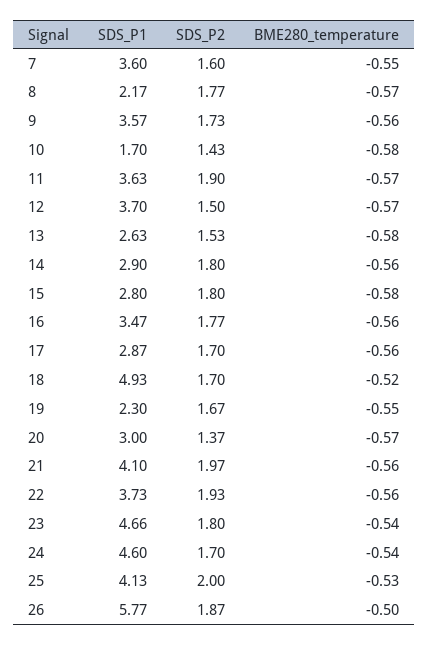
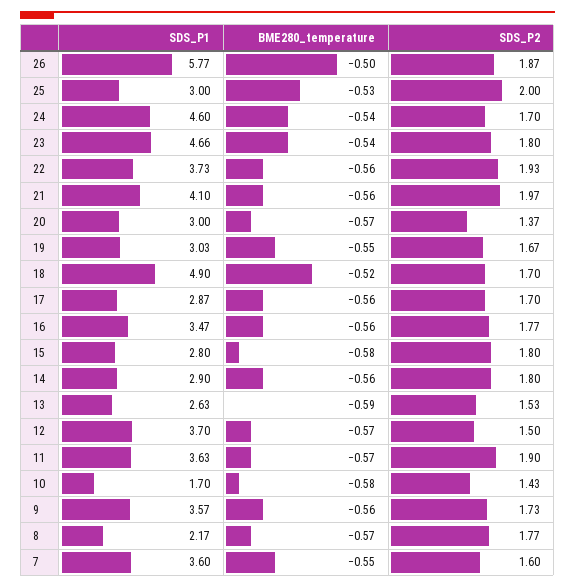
  {
    "SDS_P1": {
      "7": 3.6,
      "8": 2.17,
      "9": 3.57,
      "10": 1.7,
      "11": 3.63,
      "12": 3.7,
      "13": 2.63,
      "14": 2.9,
      "15": 2.8,
      "16": 3.47,
      "17": 2.87,
-     "18": 4.93,
+     "18": 4.9,
-     "19": 2.3,
+     "19": 3.03,
      "20": 3,
      "21": 4.1,
      "22": 3.73,
      "23": 4.66,
      "24": 4.6,
-     "25": 4.13,
+     "25": 3,
      "26": 5.77
    },
    "SDS_P2": {
      "7": 1.6,
      "8": 1.77,
      "9": 1.73,
      "10": 1.43,
      "11": 1.9,
      "12": 1.5,
      "13": 1.53,
      "14": 1.8,
      "15": 1.8,
      "16": 1.77,
      "17": 1.7,
      "18": 1.7,
      "19": 1.67,
      "20": 1.37,
      "21": 1.97,
      "22": 1.93,
      "23": 1.8,
      "24": 1.7,
      "25": 2,
      "26": 1.87
    },
    "BME280_temperature": {
      "7": -0.55,
      "8": -0.57,
      "9": -0.56,
      "10": -0.58,
      "11": -0.57,
      "12": -0.57,
-     "13": -0.58,
+     "13": -0.59,
      "14": -0.56,
      "15": -0.58,
      "16": -0.56,
      "17": -0.56,
      "18": -0.52,
      "19": -0.55,
      "20": -0.57,
      "21": -0.56,
      "22": -0.56,
      "23": -0.54,
      "24": -0.54,
      "25": -0.53,
      "26": -0.5
    }
  }

